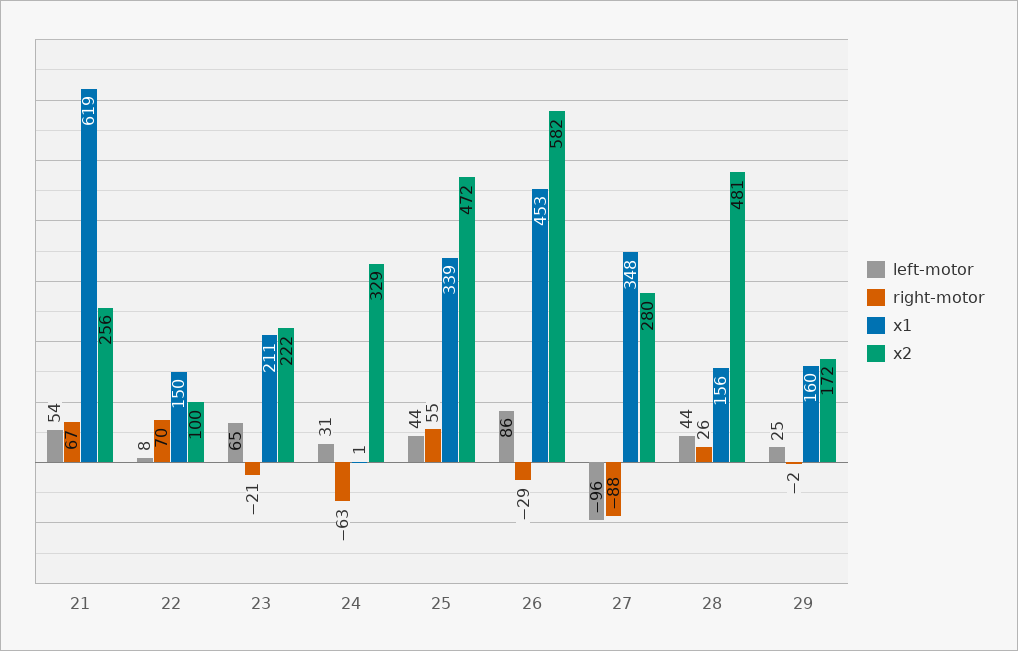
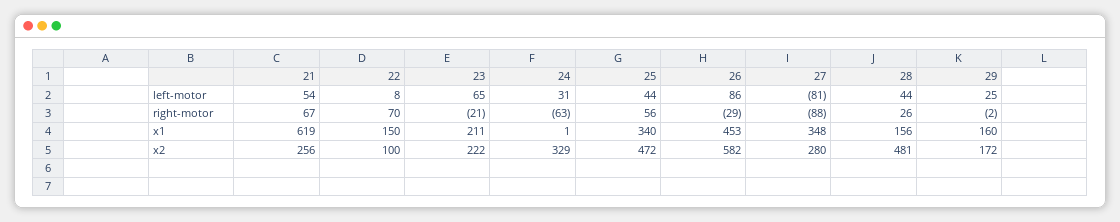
  {
    "left-motor": {
      "21": 54,
      "22": 8,
      "23": 65,
      "24": 31,
      "25": 44,
      "26": 86,
-     "27": -96,
+     "27": -81,
      "28": 44,
      "29": 25
    },
    "right-motor": {
      "21": 67,
      "22": 70,
      "23": -21,
      "24": -63,
-     "25": 55,
+     "25": 56,
      "26": -29,
      "27": -88,
      "28": 26,
      "29": -2
    },
    "x1": {
      "21": 619,
      "22": 150,
      "23": 211,
      "24": 1,
-     "25": 339,
+     "25": 340,
      "26": 453,
      "27": 348,
      "28": 156,
      "29": 160
    },
    "x2": {
      "21": 256,
      "22": 100,
      "23": 222,
      "24": 329,
      "25": 472,
      "26": 582,
      "27": 280,
      "28": 481,
      "29": 172
    }
  }

